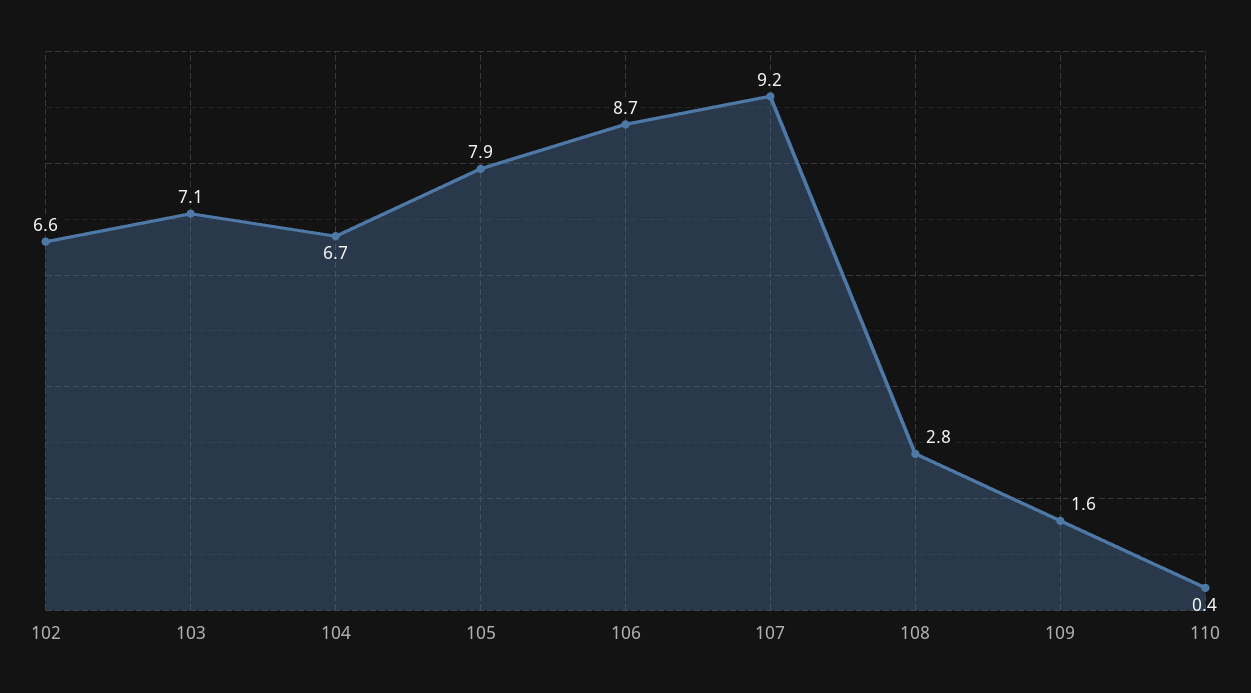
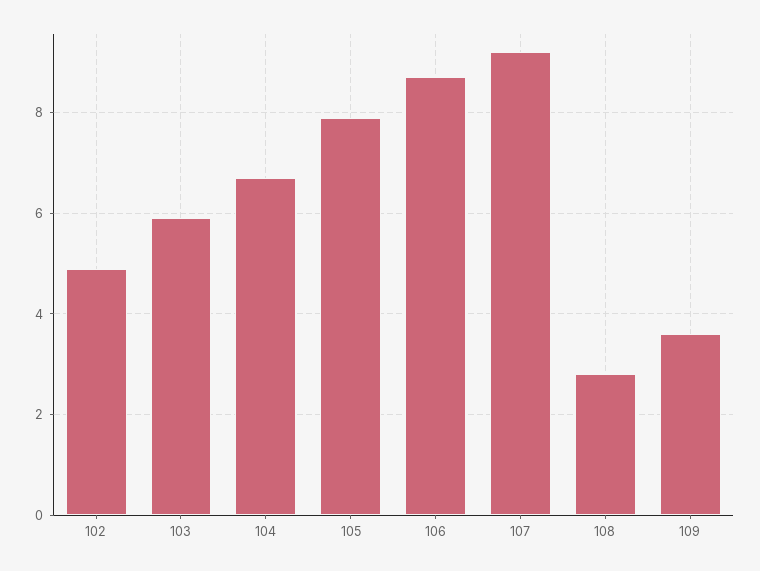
  {
-   "102": 6.6,
+   "102": 5,
-   "103": 7.1,
+   "103": 6,
    "104": 6.7,
    "105": 7.9,
    "106": 8.7,
    "107": 9.2,
    "108": 2.8,
-   "109": 1.6,
+   "109": 3.5
-   "110": 0.4
  }

